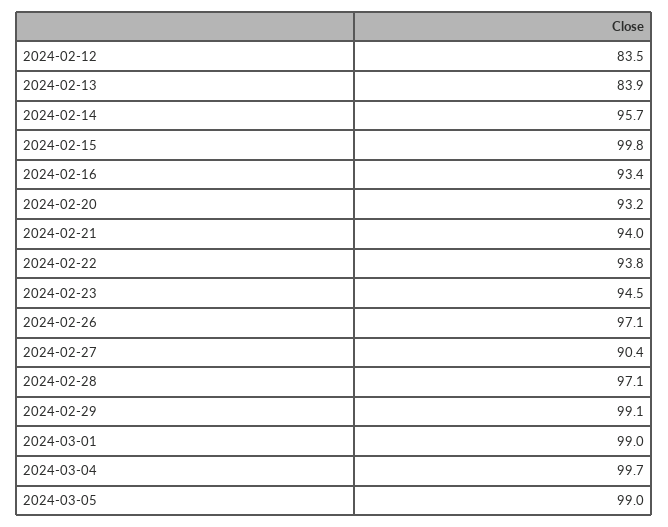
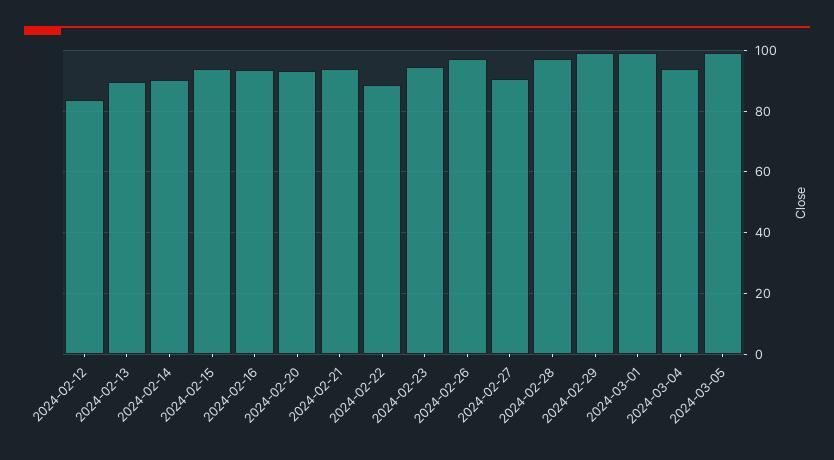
  {
    "2024-02-12": 83.5,
-   "2024-02-13": 83.9,
+   "2024-02-13": 90,
-   "2024-02-14": 95.7,
+   "2024-02-14": 90,
-   "2024-02-15": 99.8,
+   "2024-02-15": 94,
    "2024-02-16": 93.4,
    "2024-02-20": 93.2,
    "2024-02-21": 94,
-   "2024-02-22": 93.8,
+   "2024-02-22": 88,
    "2024-02-23": 94.5,
    "2024-02-26": 97.1,
    "2024-02-27": 90.4,
    "2024-02-28": 97.1,
    "2024-02-29": 99.1,
    "2024-03-01": 99,
-   "2024-03-04": 99.7,
+   "2024-03-04": 94,
    "2024-03-05": 99
  }

